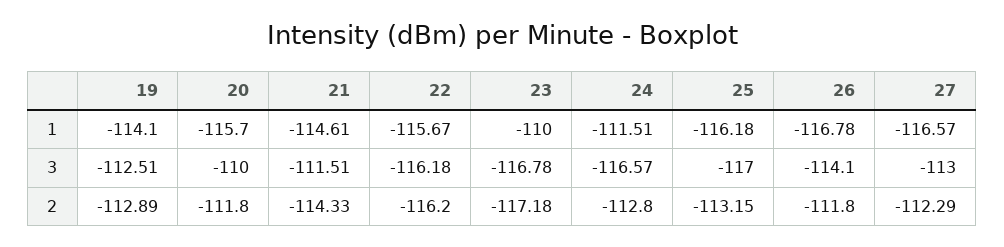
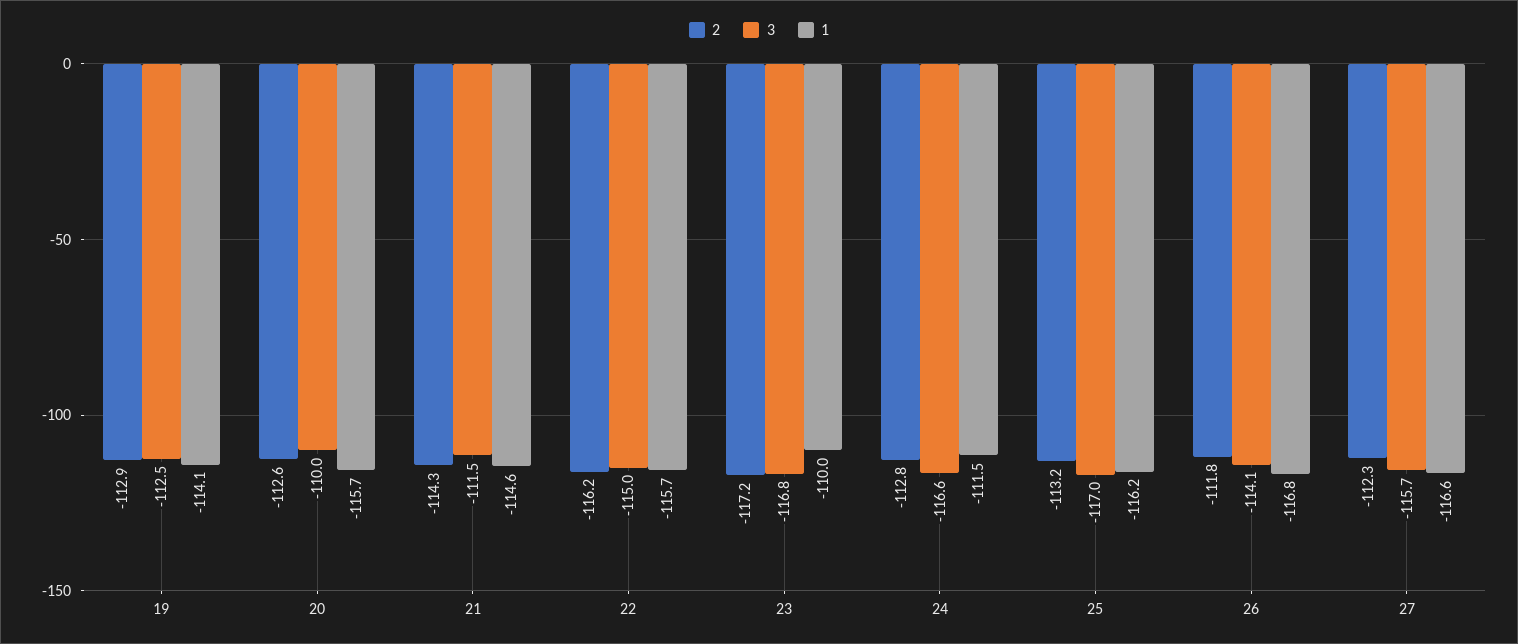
  {
    "1": {
      "19": -114.1,
      "20": -115.7,
      "21": -114.61,
      "22": -115.67,
      "23": -110,
      "24": -111.51,
      "25": -116.18,
      "26": -116.78,
      "27": -116.57
    },
    "3": {
      "19": -112.51,
      "20": -110,
      "21": -111.51,
-     "22": -116.18,
+     "22": -115,
      "23": -116.78,
      "24": -116.57,
      "25": -117,
      "26": -114.1,
-     "27": -113
+     "27": -115.7
    },
    "2": {
      "19": -112.89,
-     "20": -111.8,
+     "20": -112.6,
      "21": -114.33,
      "22": -116.2,
      "23": -117.18,
      "24": -112.8,
      "25": -113.15,
      "26": -111.8,
      "27": -112.29
    }
  }

